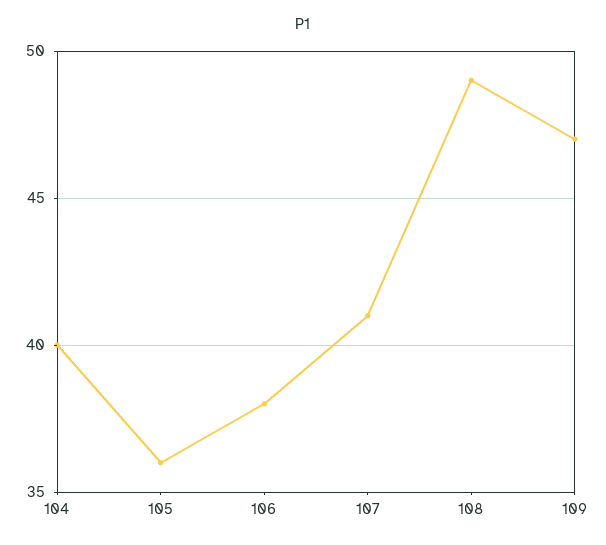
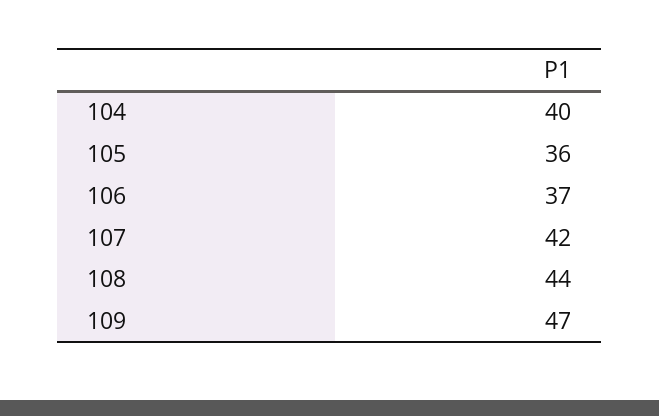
  {
    "104": 40,
    "105": 36,
-   "106": 38,
+   "106": 37,
-   "107": 41,
+   "107": 42,
-   "108": 49,
+   "108": 44,
    "109": 47
  }

